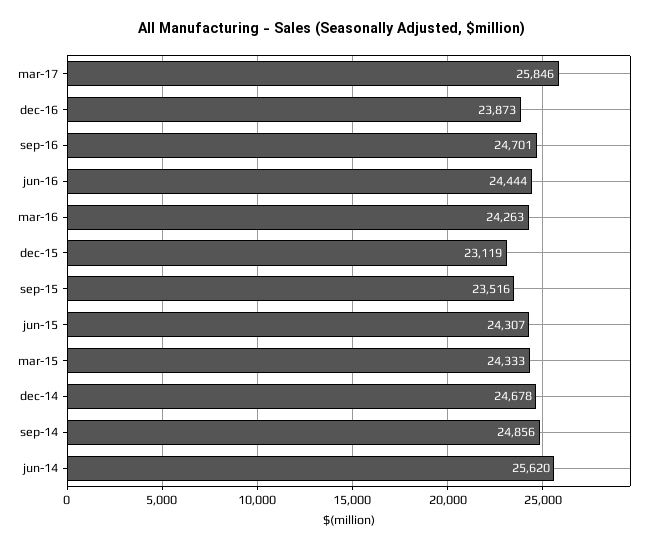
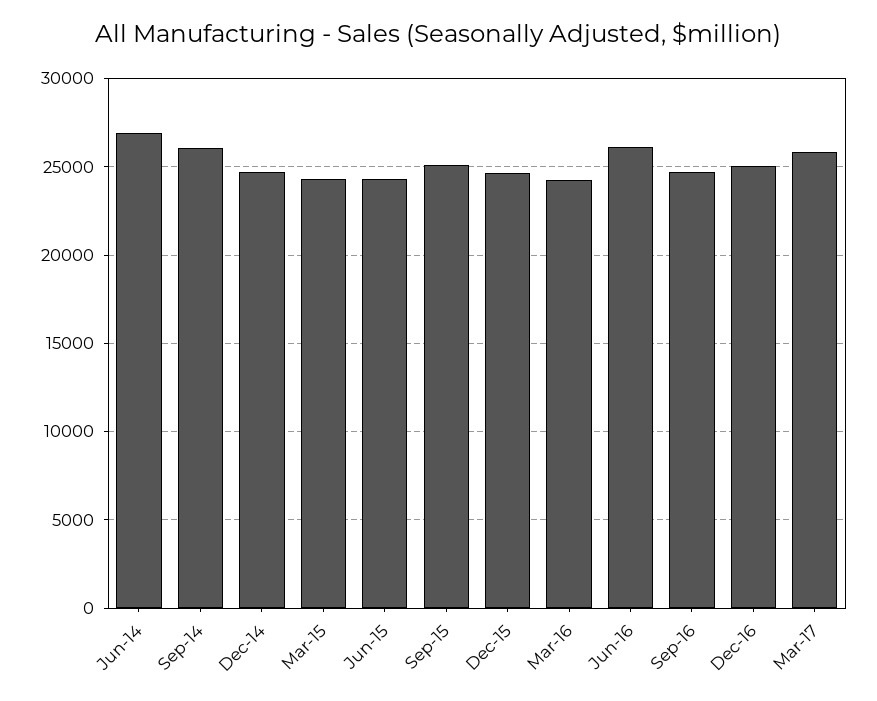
  {
    "mar-17": 25846,
-   "dec-16": 23873,
+   "dec-16": 25000,
    "sep-16": 24701,
-   "jun-16": 24444,
+   "jun-16": 26000,
    "mar-16": 24263,
-   "dec-15": 23119,
+   "dec-15": 24500,
-   "sep-15": 23516,
+   "sep-15": 25000,
    "jun-15": 24307,
    "mar-15": 24333,
    "dec-14": 24678,
-   "sep-14": 24856,
+   "sep-14": 26000,
-   "jun-14": 25620
+   "jun-14": 27000
  }

